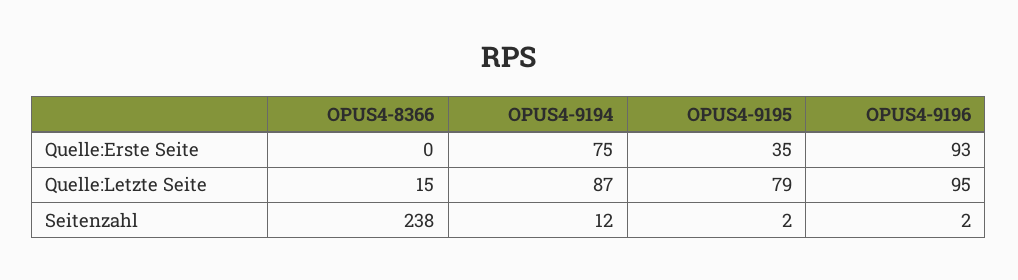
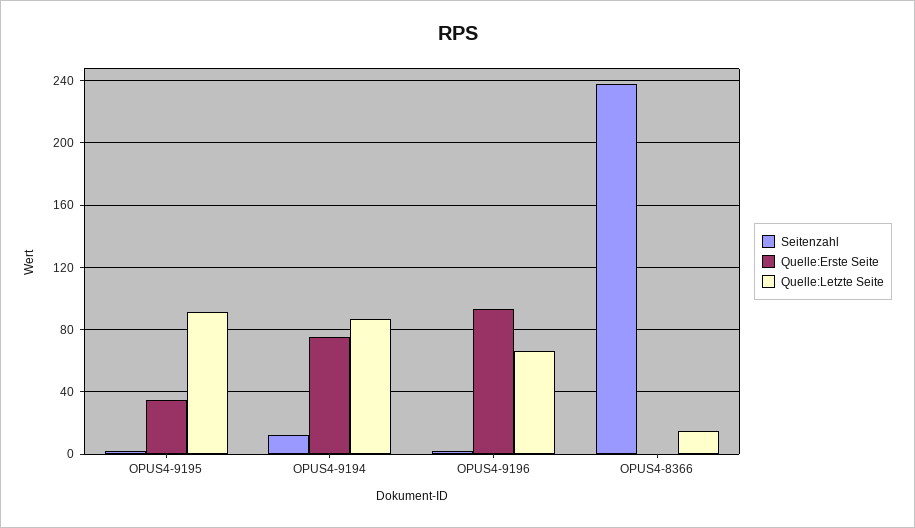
  {
    "Quelle:Erste Seite": {
      "OPUS4-8366": 0,
      "OPUS4-9194": 75,
      "OPUS4-9195": 35,
      "OPUS4-9196": 93
    },
    "Quelle:Letzte Seite": {
      "OPUS4-8366": 15,
      "OPUS4-9194": 87,
-     "OPUS4-9195": 79,
+     "OPUS4-9195": 90,
-     "OPUS4-9196": 95
+     "OPUS4-9196": 65
    },
    "Seitenzahl": {
      "OPUS4-8366": 238,
      "OPUS4-9194": 12,
      "OPUS4-9195": 2,
      "OPUS4-9196": 2
    }
  }

